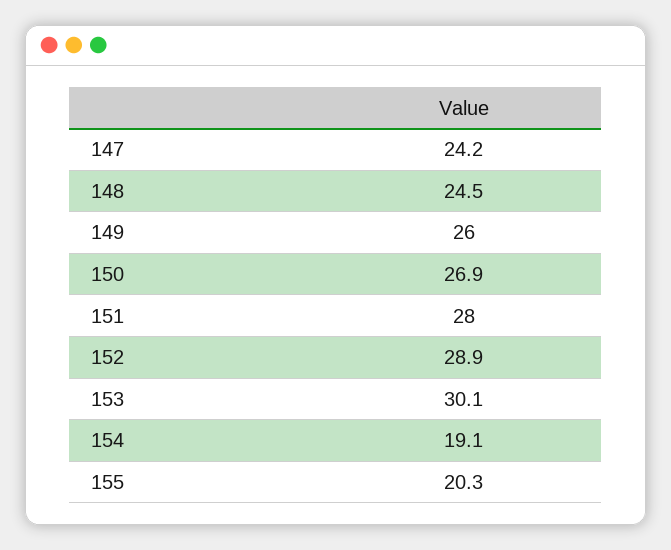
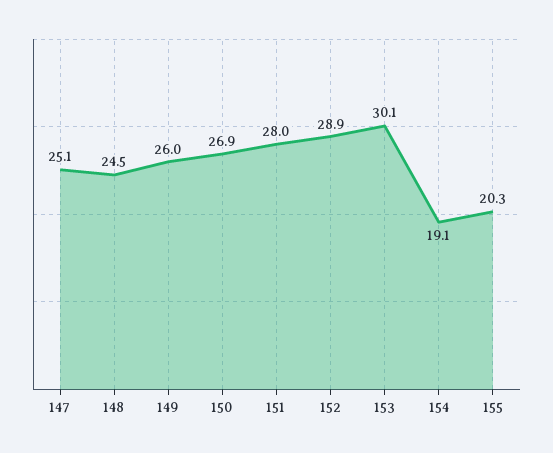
  {
-   "147": 24.2,
+   "147": 25.1,
    "148": 24.5,
    "149": 26,
    "150": 26.9,
    "151": 28,
    "152": 28.9,
    "153": 30.1,
    "154": 19.1,
    "155": 20.3
  }

